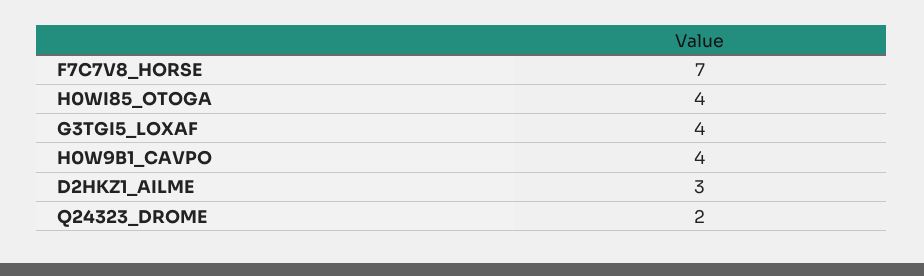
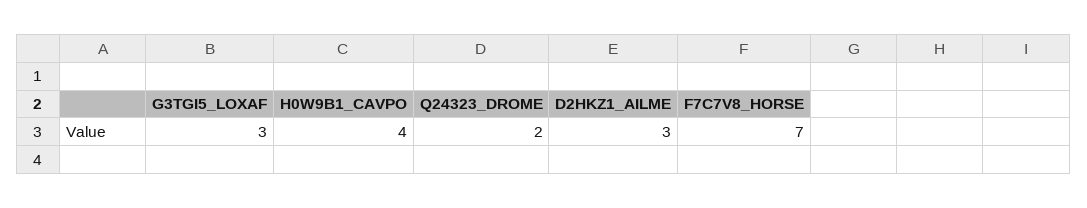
  {
    "F7C7V8_HORSE": 7,
-   "H0WI85_OTOGA": 4,
-   "G3TGI5_LOXAF": 4,
+   "G3TGI5_LOXAF": 3,
    "H0W9B1_CAVPO": 4,
    "D2HKZ1_AILME": 3,
    "Q24323_DROME": 2
  }

